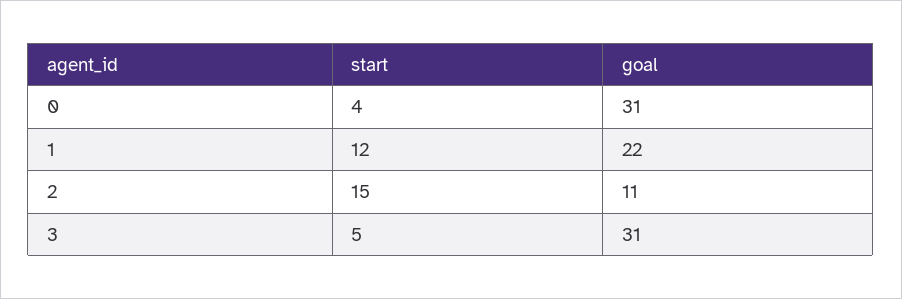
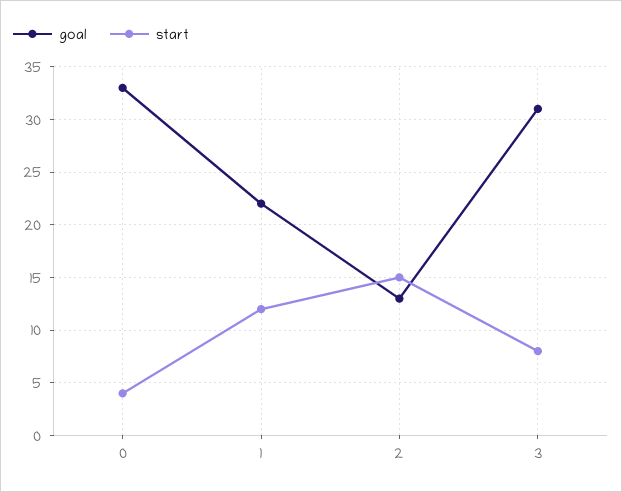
  {
    "start": {
      "0": 4,
      "1": 12,
      "2": 15,
-     "3": 5
+     "3": 8
    },
    "goal": {
-     "0": 31,
+     "0": 33,
      "1": 22,
-     "2": 11,
+     "2": 13,
      "3": 31
    }
  }

